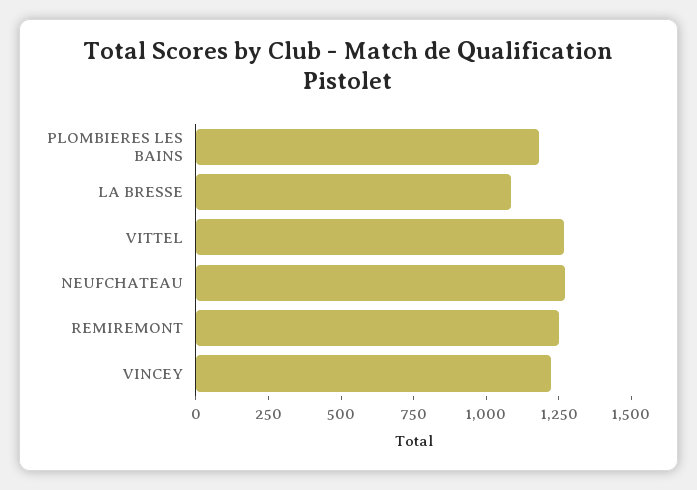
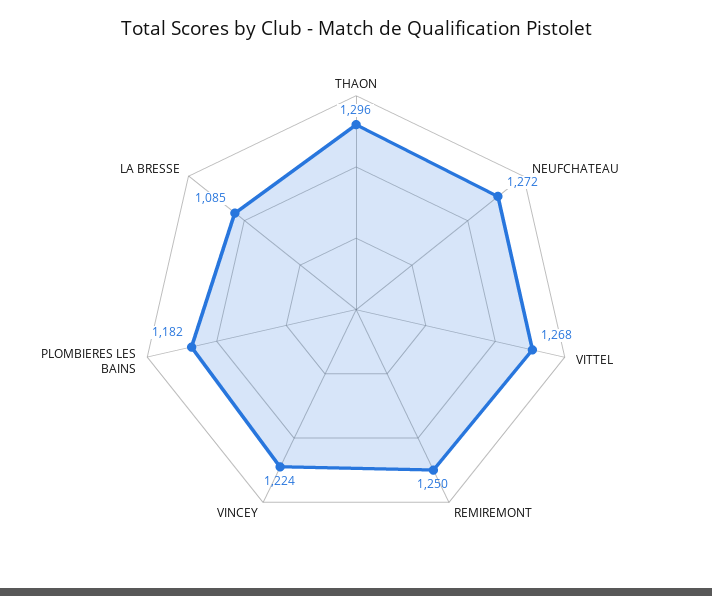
  {
    "PLOMBIERES LES BAINS": 1182,
    "LA BRESSE": 1085,
    "VITTEL": 1268,
    "NEUFCHATEAU": 1272,
    "REMIREMONT": 1250,
-   "VINCEY": 1224
+   "VINCEY": 1224,
+   "THAON": 1296
  }

